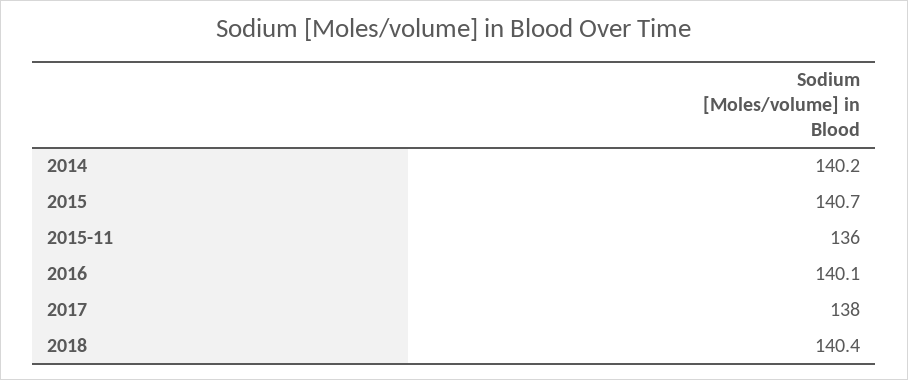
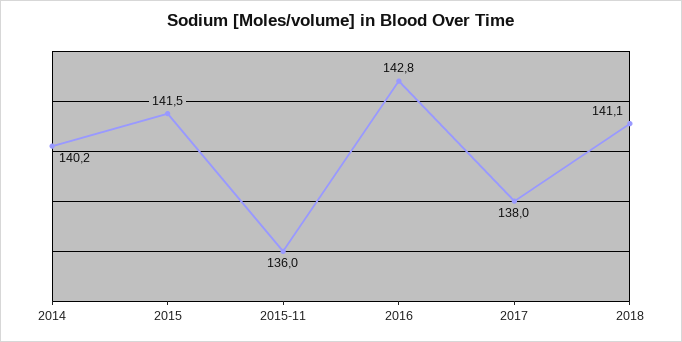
  {
    "2014": 140.2,
-   "2015": 140.7,
+   "2015": 141.5,
    "2015-11": 136,
-   "2016": 140.1,
+   "2016": 142.8,
    "2017": 138,
-   "2018": 140.4
+   "2018": 141.1
  }

